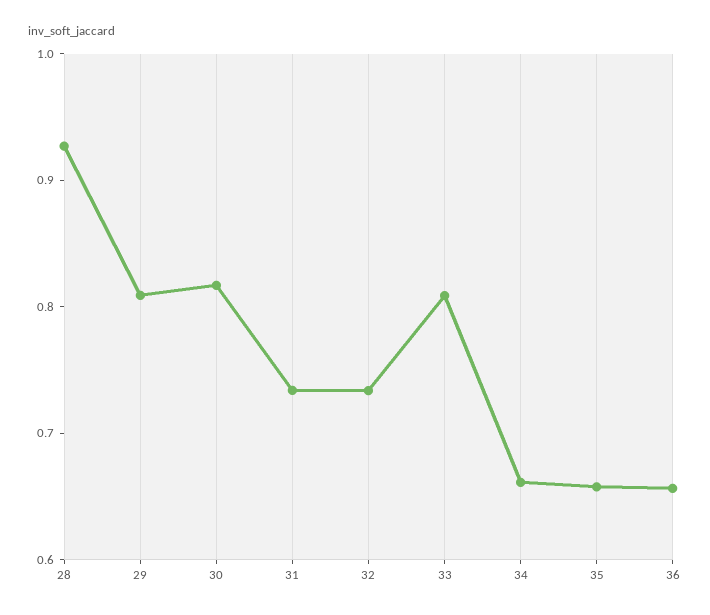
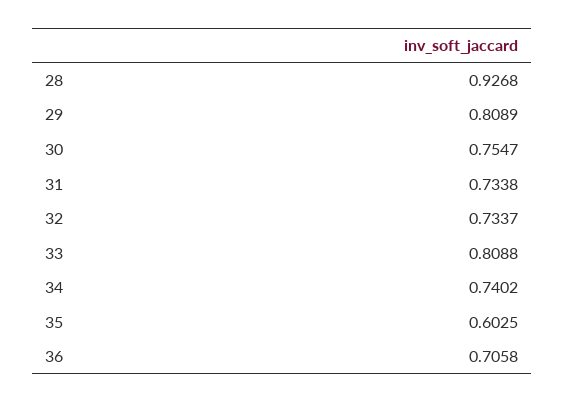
  {
    "28": 0.9268,
    "29": 0.8089,
-   "30": 0.82,
+   "30": 0.7547,
    "31": 0.7338,
    "32": 0.7337,
    "33": 0.8088,
-   "34": 0.66,
+   "34": 0.7402,
-   "35": 0.66,
+   "35": 0.6025,
-   "36": 0.66
+   "36": 0.7058
  }

